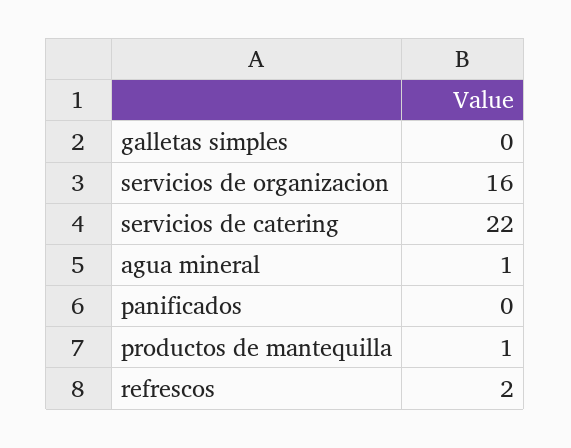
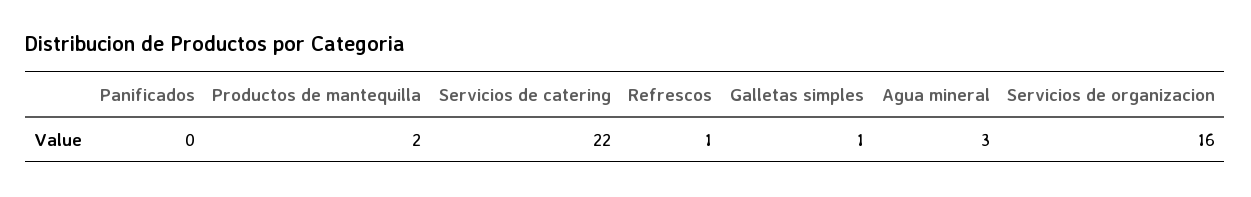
  {
-   "galletas simples": 0,
+   "galletas simples": 1,
    "servicios de organizacion": 16,
    "servicios de catering": 22,
-   "agua mineral": 1,
+   "agua mineral": 3,
    "panificados": 0,
-   "productos de mantequilla": 1,
+   "productos de mantequilla": 2,
-   "refrescos": 2
+   "refrescos": 1
  }

